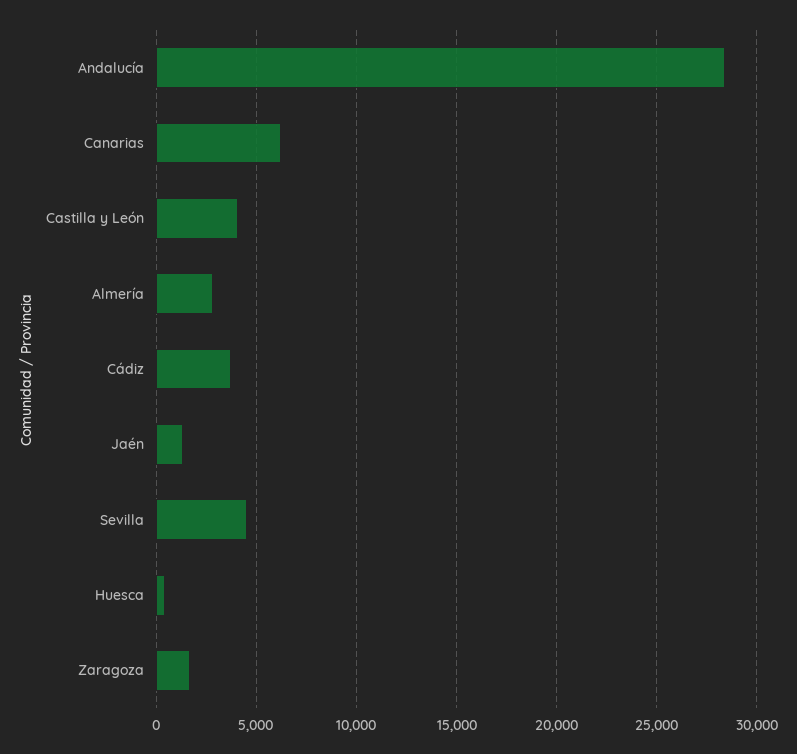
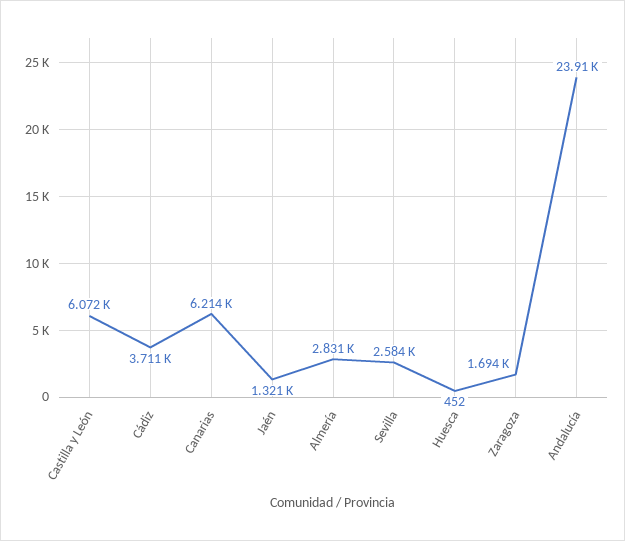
  {
-   "Andalucía": 28500,
+   "Andalucía": 23910,
    "Canarias": 6214,
-   "Castilla y León": 4000,
+   "Castilla y León": 6072,
    "Almería": 2831,
    "Cádiz": 3711,
    "Jaén": 1321,
-   "Sevilla": 4500,
+   "Sevilla": 2584,
    "Huesca": 452,
    "Zaragoza": 1694
  }

